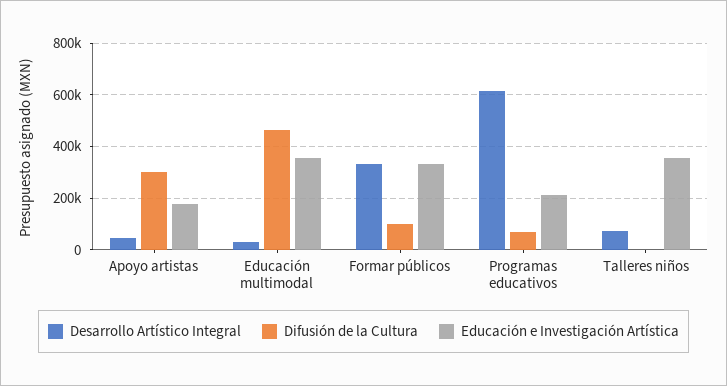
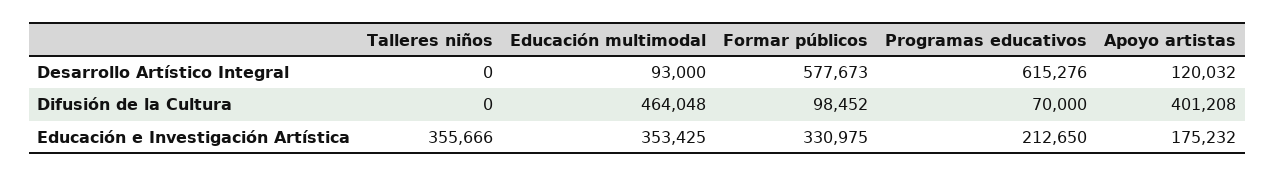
  {
    "Desarrollo Artístico Integral": {
-     "Apoyo artistas": 50000,
+     "Apoyo artistas": 120032,
-     "Educación multimodal": 25000,
+     "Educación multimodal": 93000,
-     "Formar públicos": 325000,
+     "Formar públicos": 577673,
      "Programas educativos": 615276,
-     "Talleres niños": 75000
+     "Talleres niños": 0
    },
    "Difusión de la Cultura": {
-     "Apoyo artistas": 300000,
+     "Apoyo artistas": 401208,
      "Educación multimodal": 464048,
      "Formar públicos": 98452,
      "Programas educativos": 70000,
      "Talleres niños": 0
    },
    "Educación e Investigación Artística": {
      "Apoyo artistas": 175232,
      "Educación multimodal": 353425,
      "Formar públicos": 330975,
      "Programas educativos": 212650,
      "Talleres niños": 355666
    }
  }

